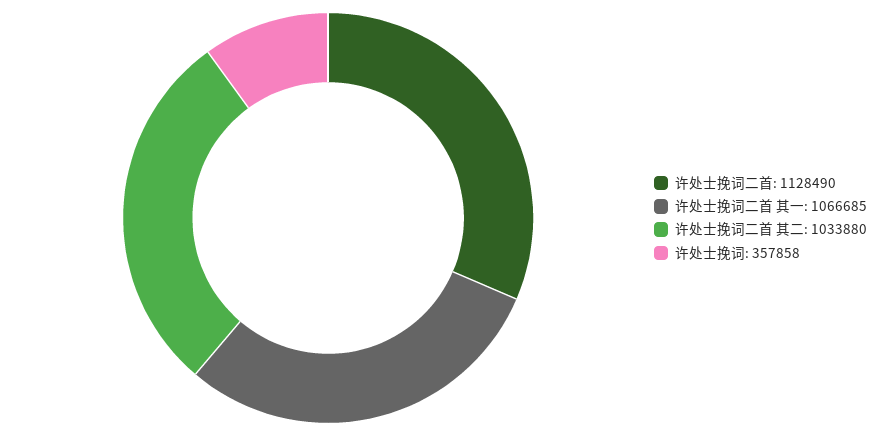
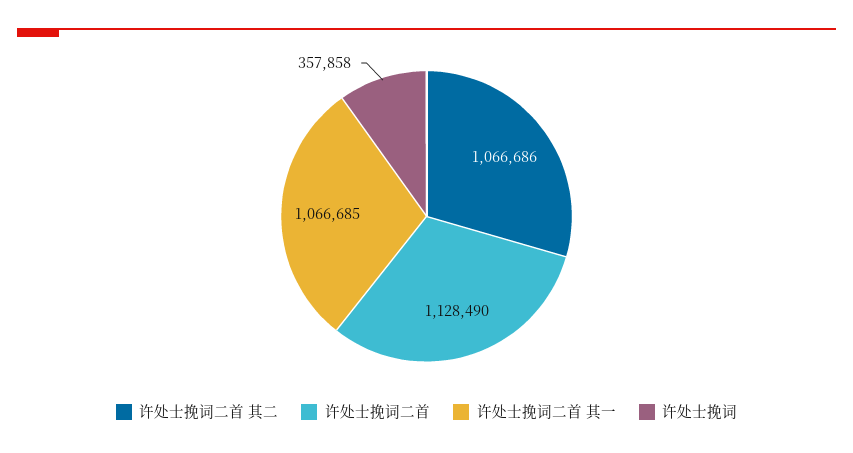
  {
    "许处士挽词二首": 1128490,
    "许处士挽词二首 其一": 1066685,
-   "许处士挽词二首 其二": 1033880,
+   "许处士挽词二首 其二": 1066686,
    "许处士挽词": 357858
  }

